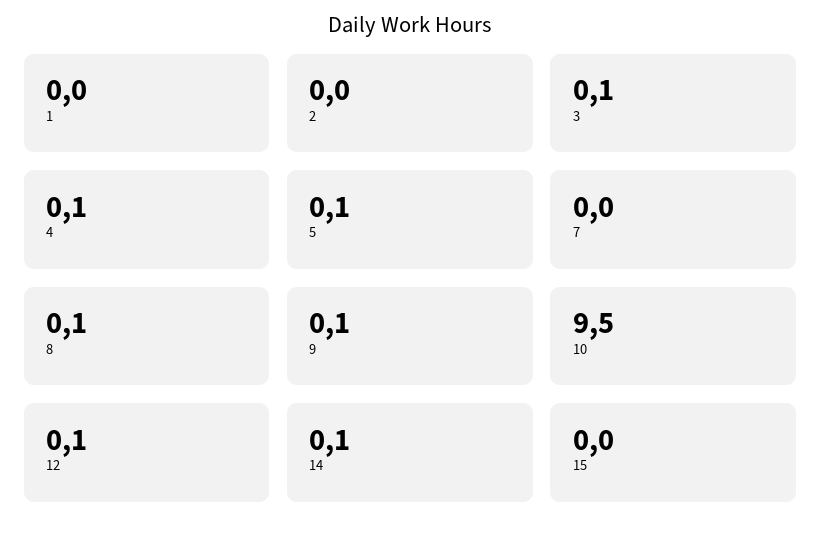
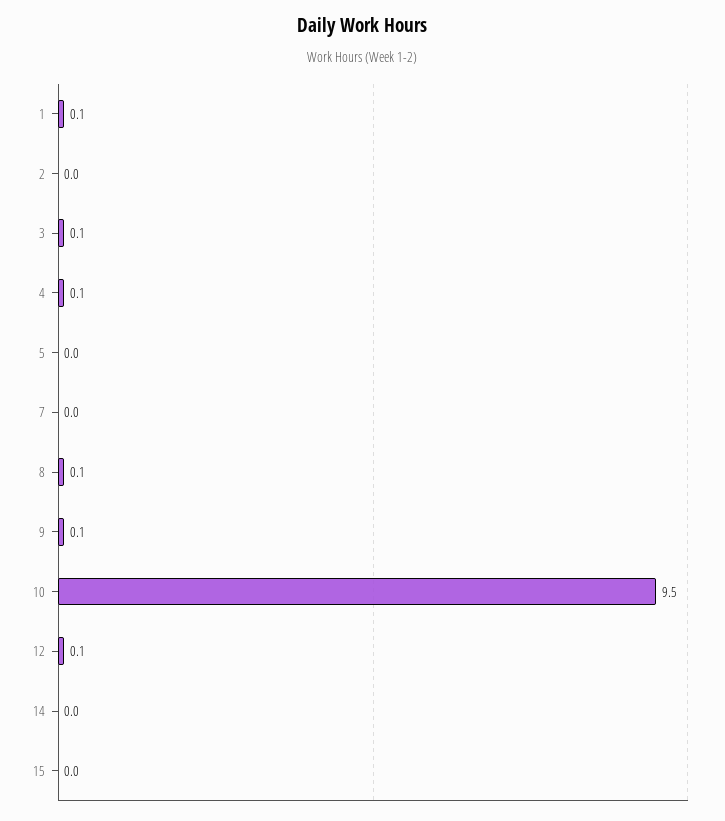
  {
-   "1": 0,
+   "1": 0.1,
    "2": 0,
    "3": 0.1,
    "4": 0.1,
-   "5": 0.1,
+   "5": 0,
    "7": 0,
    "8": 0.1,
    "9": 0.1,
    "10": 9.5,
    "12": 0.1,
-   "14": 0.1,
+   "14": 0,
    "15": 0
  }

